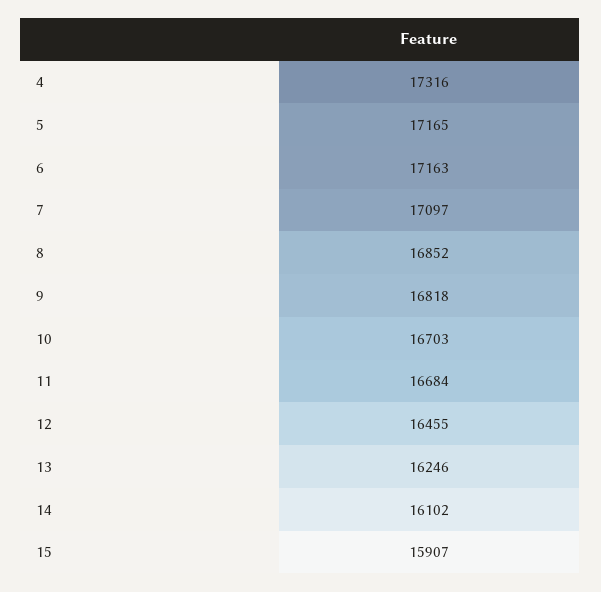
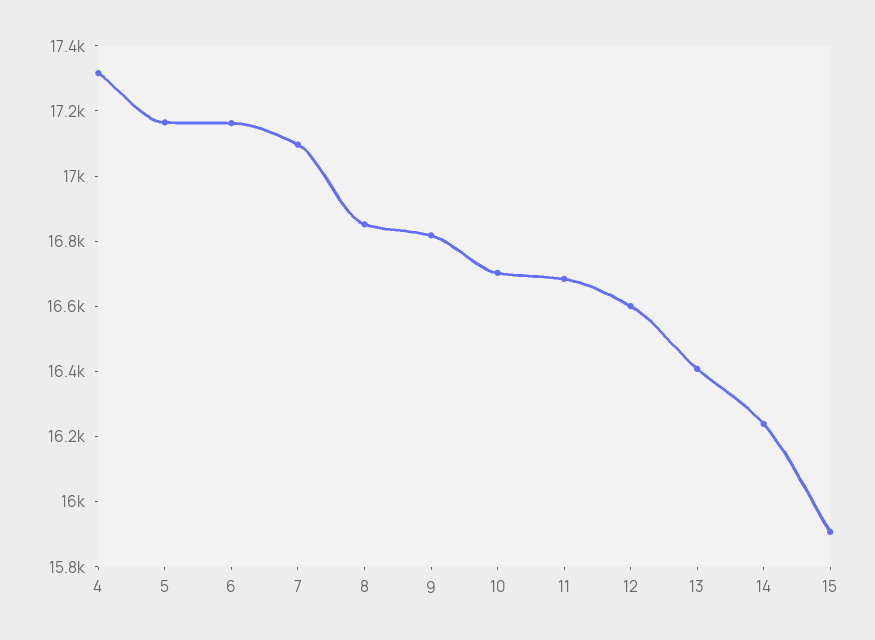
  {
    "4": 17316,
    "5": 17165,
    "6": 17163,
    "7": 17097,
    "8": 16852,
    "9": 16818,
    "10": 16703,
    "11": 16684,
-   "12": 16455,
+   "12": 16600,
-   "13": 16246,
+   "13": 16400,
-   "14": 16102,
+   "14": 16250,
    "15": 15907
  }

